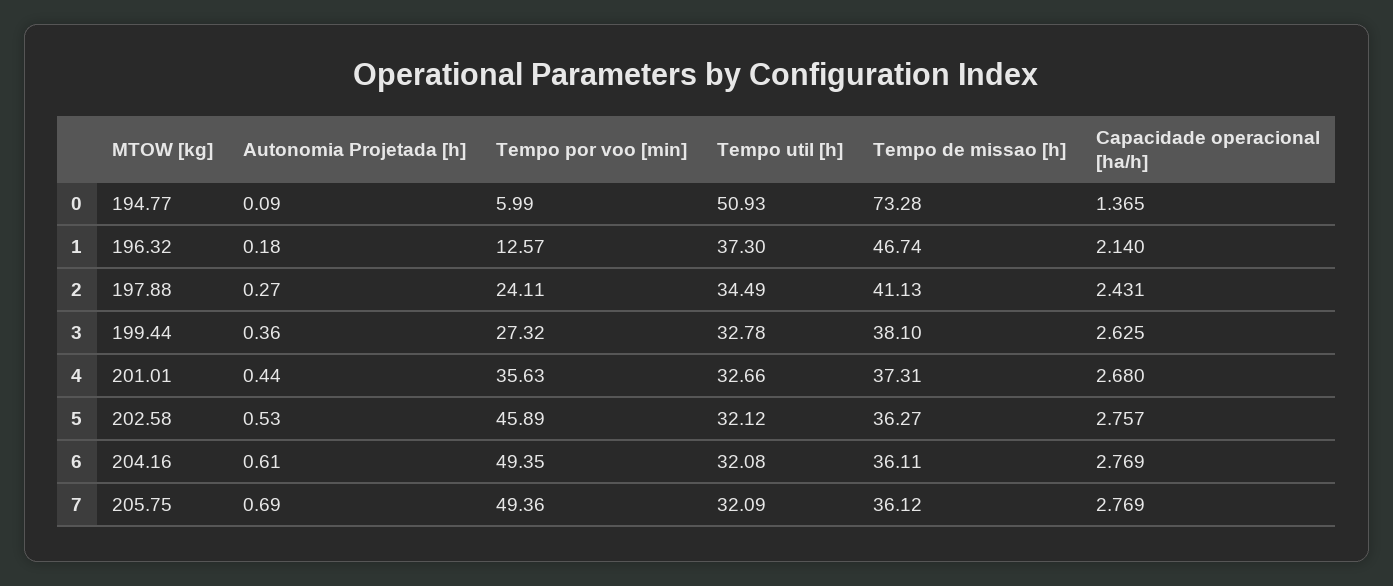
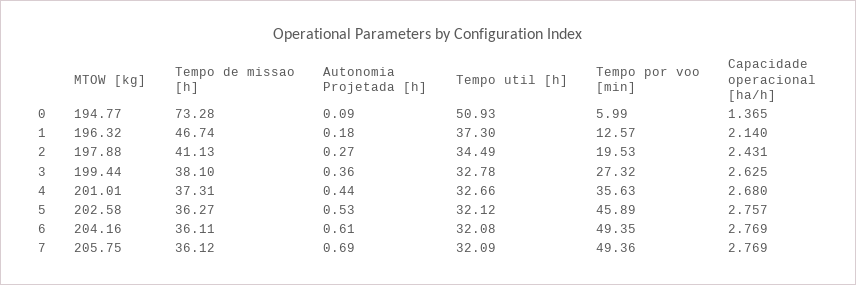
  {
    "MTOW [kg]": {
      "0": 194.77,
      "1": 196.32,
      "2": 197.88,
      "3": 199.44,
      "4": 201.01,
      "5": 202.58,
      "6": 204.16,
      "7": 205.75
    },
    "Autonomia Projetada [h]": {
      "0": 0.09,
      "1": 0.18,
      "2": 0.27,
      "3": 0.36,
      "4": 0.44,
      "5": 0.53,
      "6": 0.61,
      "7": 0.69
    },
    "Tempo por voo [min]": {
      "0": 5.99,
      "1": 12.57,
-     "2": 24.11,
+     "2": 19.53,
      "3": 27.32,
      "4": 35.63,
      "5": 45.89,
      "6": 49.35,
      "7": 49.36
    },
    "Tempo util [h]": {
      "0": 50.93,
      "1": 37.3,
      "2": 34.49,
      "3": 32.78,
      "4": 32.66,
      "5": 32.12,
      "6": 32.08,
      "7": 32.09
    },
    "Tempo de missao [h]": {
      "0": 73.28,
      "1": 46.74,
      "2": 41.13,
      "3": 38.1,
      "4": 37.31,
      "5": 36.27,
      "6": 36.11,
      "7": 36.12
    },
    "Capacidade operacional [ha/h]": {
      "0": 1.365,
      "1": 2.14,
      "2": 2.431,
      "3": 2.625,
      "4": 2.68,
      "5": 2.757,
      "6": 2.769,
      "7": 2.769
    }
  }

